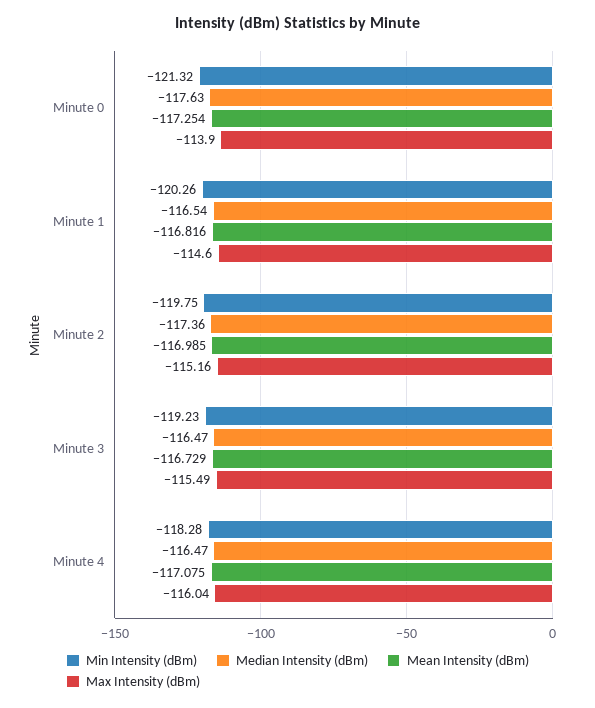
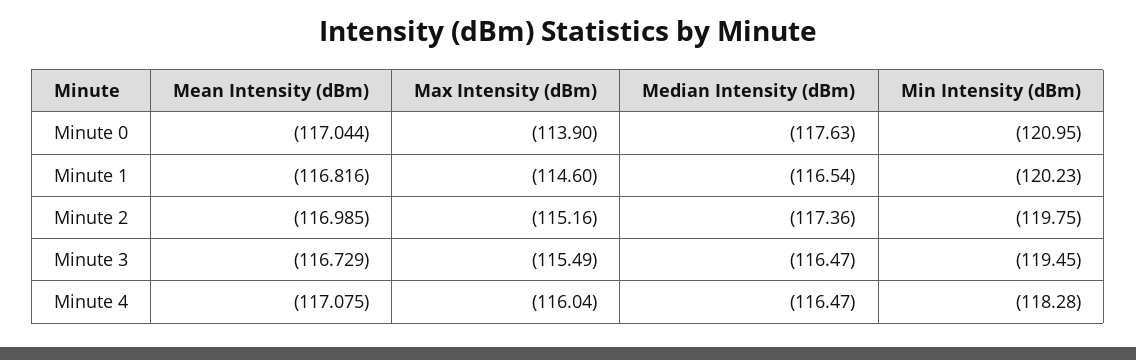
  {
    "Min Intensity (dBm)": {
-     "Minute 0": -121.32,
+     "Minute 0": -120.95,
-     "Minute 1": -120.26,
+     "Minute 1": -120.23,
      "Minute 2": -119.75,
-     "Minute 3": -119.23,
+     "Minute 3": -119.45,
      "Minute 4": -118.28
    },
    "Median Intensity (dBm)": {
      "Minute 0": -117.63,
      "Minute 1": -116.54,
      "Minute 2": -117.36,
      "Minute 3": -116.47,
      "Minute 4": -116.47
    },
    "Mean Intensity (dBm)": {
-     "Minute 0": -117.254,
+     "Minute 0": -117.044,
      "Minute 1": -116.816,
      "Minute 2": -116.985,
      "Minute 3": -116.729,
      "Minute 4": -117.075
    },
    "Max Intensity (dBm)": {
      "Minute 0": -113.9,
      "Minute 1": -114.6,
      "Minute 2": -115.16,
      "Minute 3": -115.49,
      "Minute 4": -116.04
    }
  }

